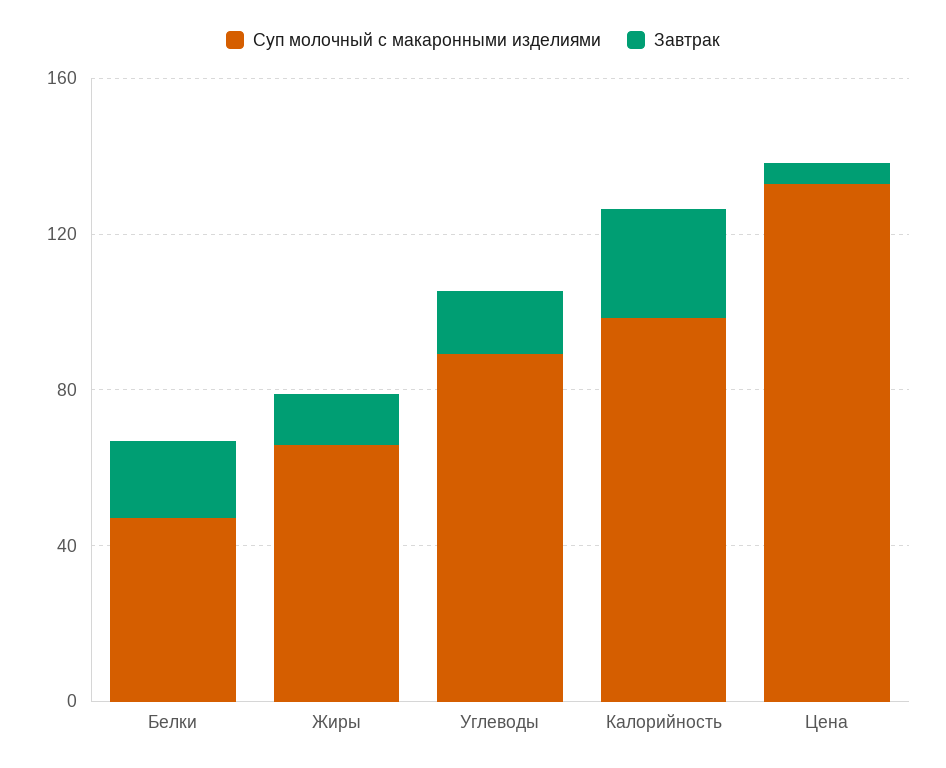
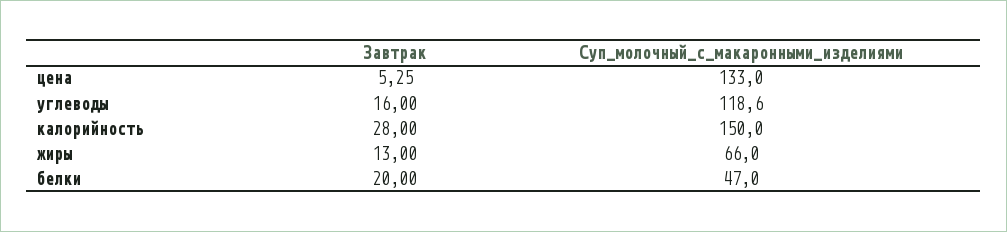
  {
    "Суп молочный с макаронными изделиями": {
      "Белки": 47,
      "Жиры": 66,
-     "Углеводы": 90,
+     "Углеводы": 118.6,
-     "Калорийность": 100,
+     "Калорийность": 150,
      "Цена": 133
    },
    "Завтрак": {
      "Белки": 20,
      "Жиры": 13,
      "Углеводы": 16,
      "Калорийность": 28,
      "Цена": 5.25
    }
  }

